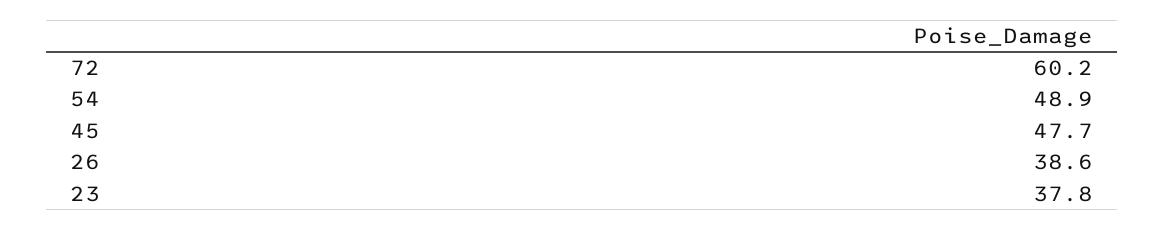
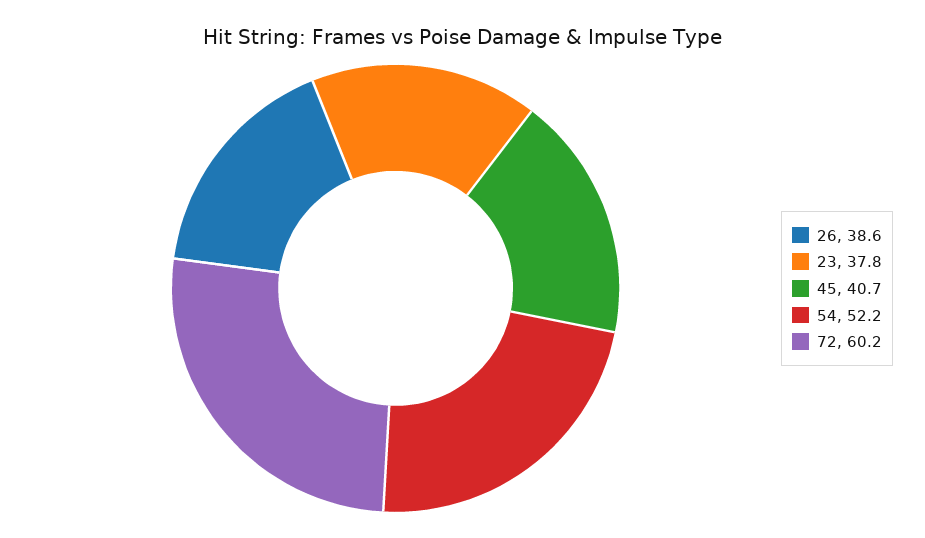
  {
    "72": 60.2,
-   "54": 48.9,
+   "54": 52.2,
-   "45": 47.7,
+   "45": 40.7,
    "26": 38.6,
    "23": 37.8
  }

